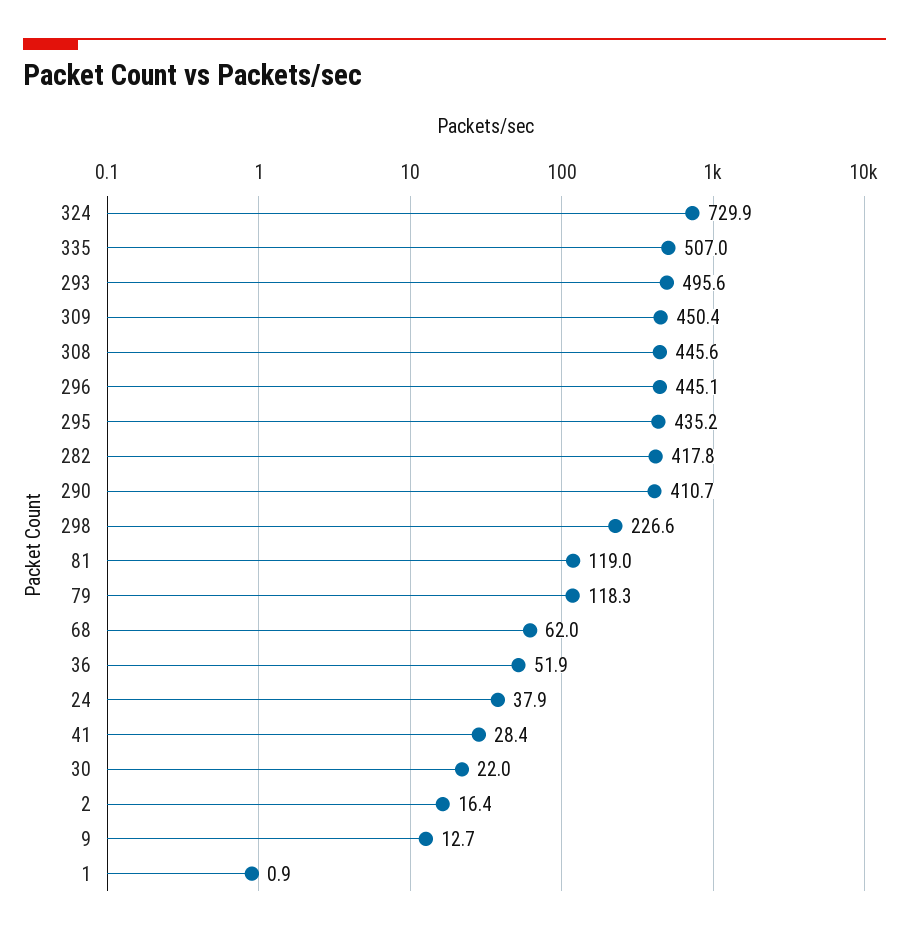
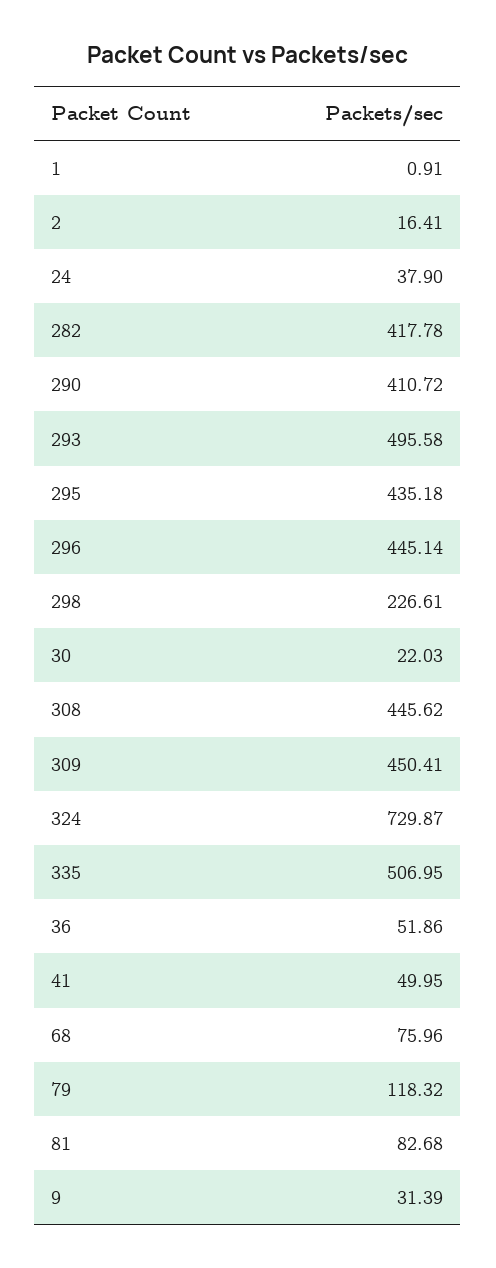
  {
    "324": 729.87,
    "335": 506.95,
    "293": 495.58,
    "309": 450.41,
    "308": 445.62,
    "296": 445.14,
    "295": 435.18,
    "282": 417.78,
    "290": 410.72,
    "298": 226.61,
-   "81": 119,
+   "81": 82.68,
    "79": 118.32,
-   "68": 62,
+   "68": 75.96,
    "36": 51.86,
    "24": 37.9,
-   "41": 28.4,
+   "41": 49.95,
    "30": 22.03,
    "2": 16.41,
-   "9": 12.7,
+   "9": 31.39,
    "1": 0.91
  }

